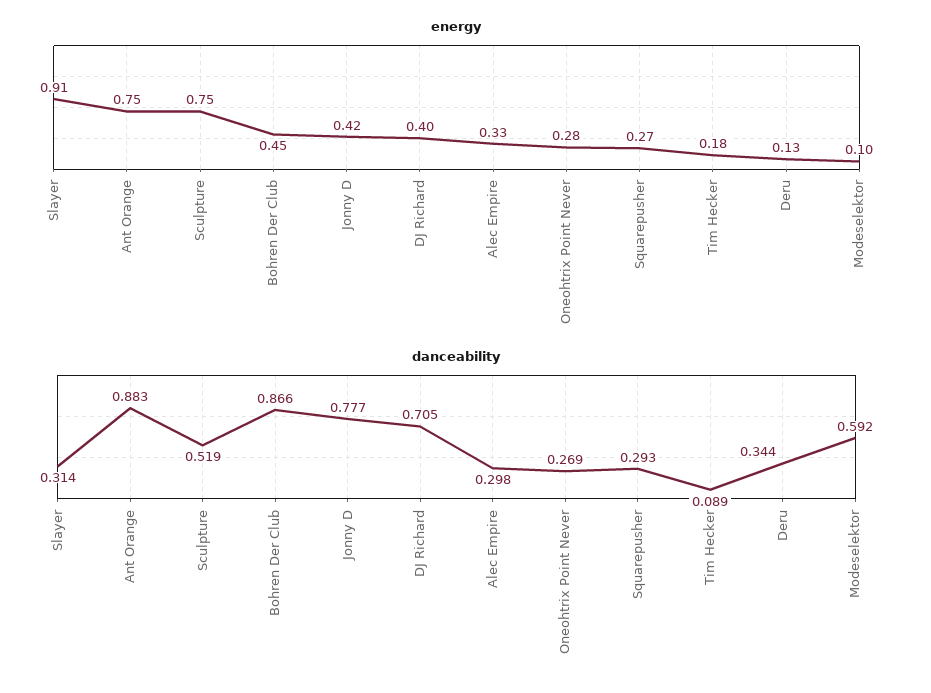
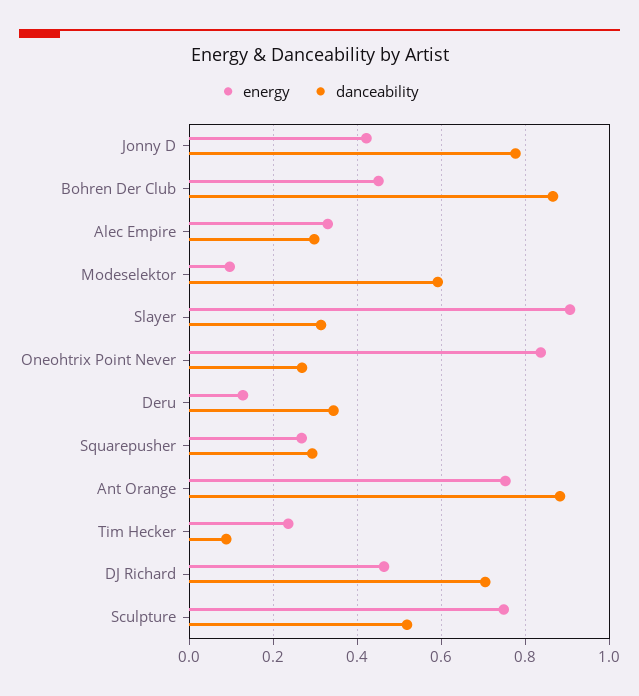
  {
    "energy": {
      "Slayer": 0.91,
      "Ant Orange": 0.75,
      "Sculpture": 0.75,
      "Bohren Der Club": 0.45,
      "Jonny D": 0.42,
-     "DJ Richard": 0.4,
+     "DJ Richard": 0.46,
      "Alec Empire": 0.33,
-     "Oneohtrix Point Never": 0.28,
+     "Oneohtrix Point Never": 0.84,
      "Squarepusher": 0.27,
-     "Tim Hecker": 0.18,
+     "Tim Hecker": 0.24,
      "Deru": 0.13,
      "Modeselektor": 0.1
    },
    "danceability": {
      "Slayer": 0.314,
      "Ant Orange": 0.883,
      "Sculpture": 0.519,
      "Bohren Der Club": 0.866,
      "Jonny D": 0.777,
      "DJ Richard": 0.705,
      "Alec Empire": 0.298,
      "Oneohtrix Point Never": 0.269,
      "Squarepusher": 0.293,
      "Tim Hecker": 0.089,
      "Deru": 0.344,
      "Modeselektor": 0.592
    }
  }

